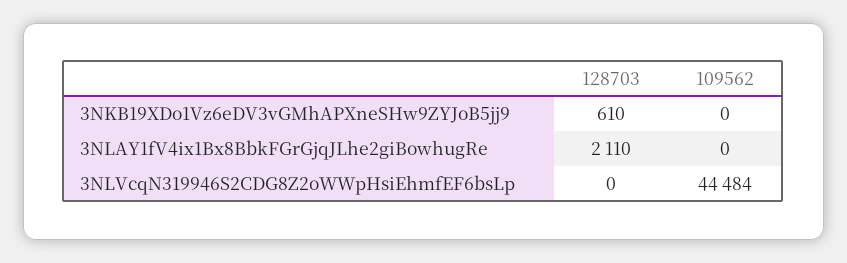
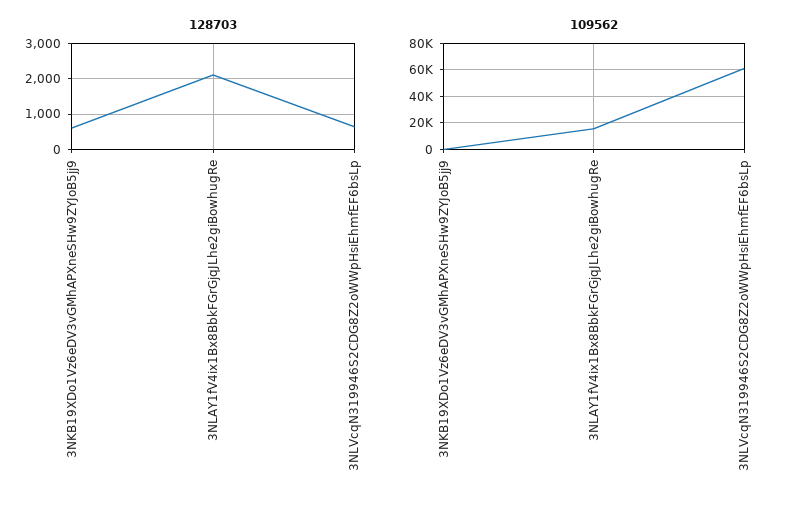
  {
    "128703": {
      "3NKB19XDo1Vz6eDV3vGMhAPXneSHw9ZYJoB5jj9": 610,
      "3NLAY1fV4ix1Bx8BbkFGrGjqJLhe2giBowhugRe": 2110,
-     "3NLVcqN319946S2CDG8Z2oWWpHsiEhmfEF6bsLp": 0
+     "3NLVcqN319946S2CDG8Z2oWWpHsiEhmfEF6bsLp": 600
    },
    "109562": {
      "3NKB19XDo1Vz6eDV3vGMhAPXneSHw9ZYJoB5jj9": 0,
-     "3NLAY1fV4ix1Bx8BbkFGrGjqJLhe2giBowhugRe": 0,
+     "3NLAY1fV4ix1Bx8BbkFGrGjqJLhe2giBowhugRe": 15000,
-     "3NLVcqN319946S2CDG8Z2oWWpHsiEhmfEF6bsLp": 44484
+     "3NLVcqN319946S2CDG8Z2oWWpHsiEhmfEF6bsLp": 60000
    }
  }

